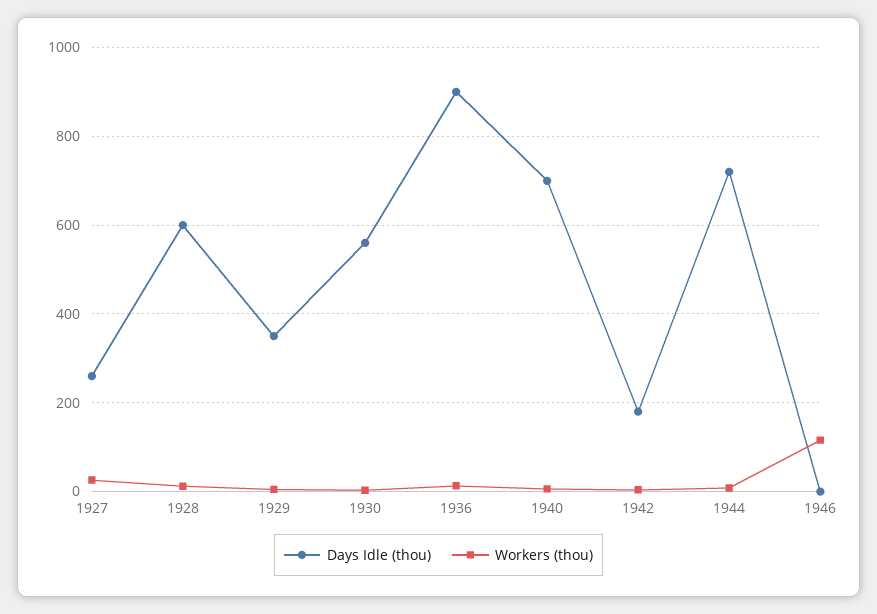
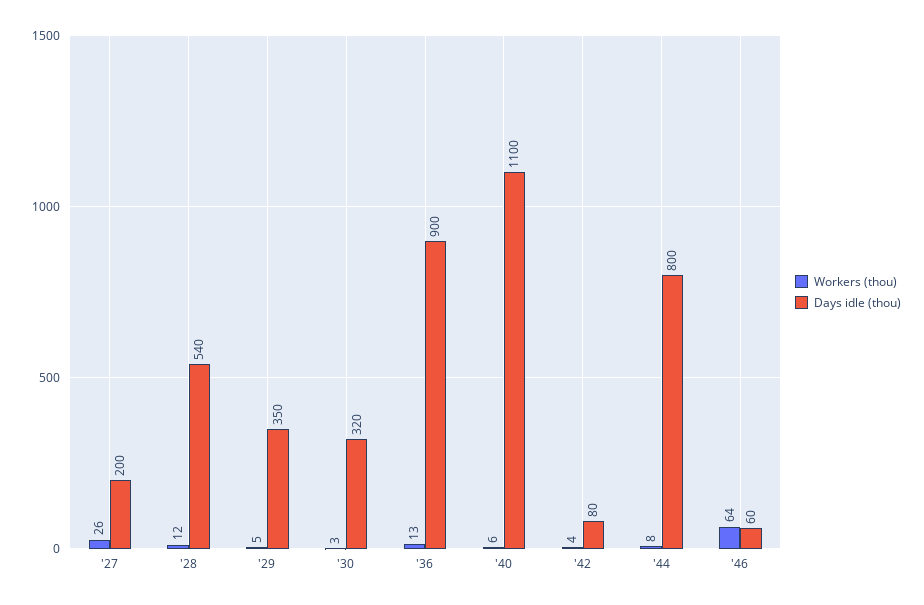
  {
    "Days Idle (thou)": {
-     "1927": 260,
+     "1927": 200,
-     "1928": 600,
+     "1928": 540,
      "1929": 350,
-     "1930": 560,
+     "1930": 320,
      "1936": 900,
-     "1940": 700,
+     "1940": 1100,
-     "1942": 180,
+     "1942": 80,
-     "1944": 720,
+     "1944": 800,
-     "1946": 0
+     "1946": 60
    },
    "Workers (thou)": {
      "1927": 26,
      "1928": 12,
      "1929": 5,
      "1930": 3,
      "1936": 13,
      "1940": 6,
      "1942": 4,
      "1944": 8,
-     "1946": 120
+     "1946": 64
    }
  }

